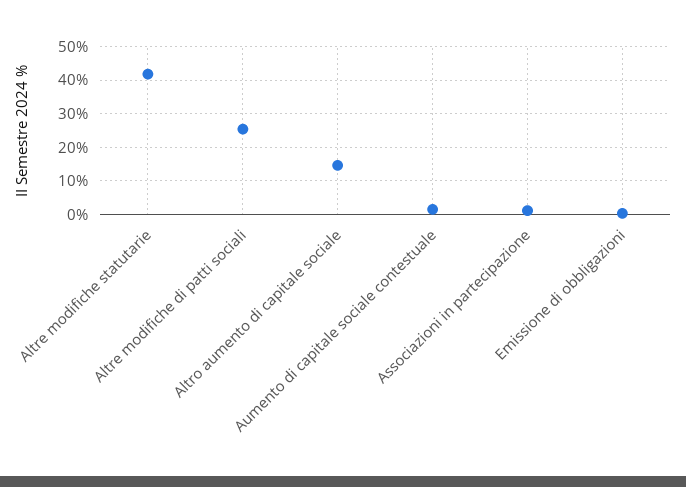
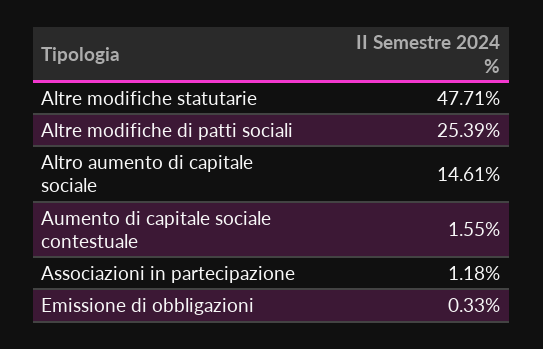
  {
-   "Altre modifiche statutarie": 42,
+   "Altre modifiche statutarie": 47.71,
    "Altre modifiche di patti sociali": 25.39,
    "Altro aumento di capitale sociale": 14.61,
    "Aumento di capitale sociale contestuale": 1.55,
    "Associazioni in partecipazione": 1.18,
    "Emissione di obbligazioni": 0.33
  }

